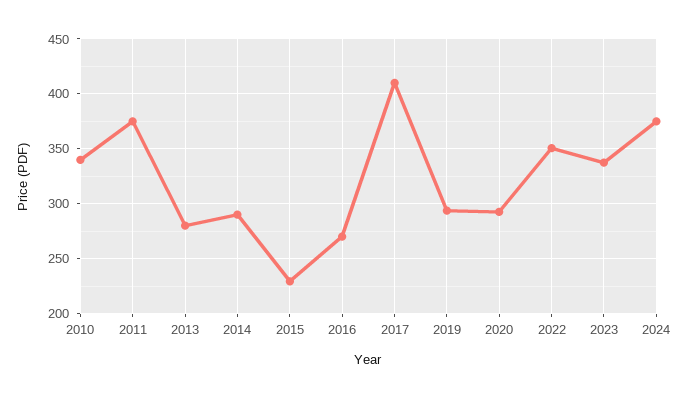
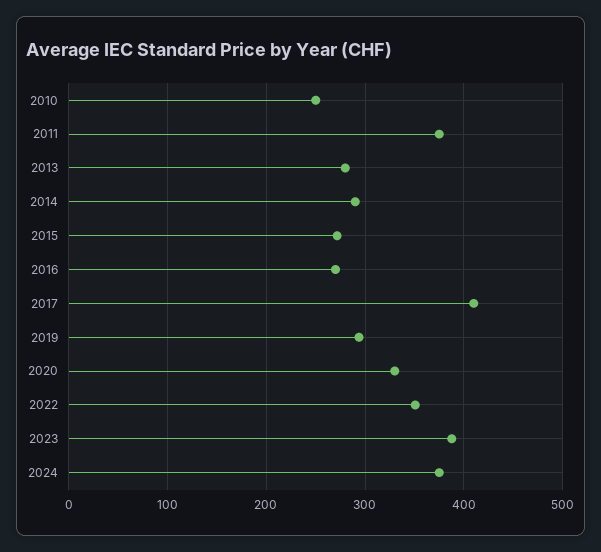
  {
-   "2010": 340,
+   "2010": 250,
    "2011": 380,
    "2013": 280,
    "2014": 290,
-   "2015": 230,
+   "2015": 270,
    "2016": 270,
    "2017": 410,
    "2019": 290,
-   "2020": 290,
+   "2020": 330,
    "2022": 350,
-   "2023": 340,
+   "2023": 390,
    "2024": 380
  }

